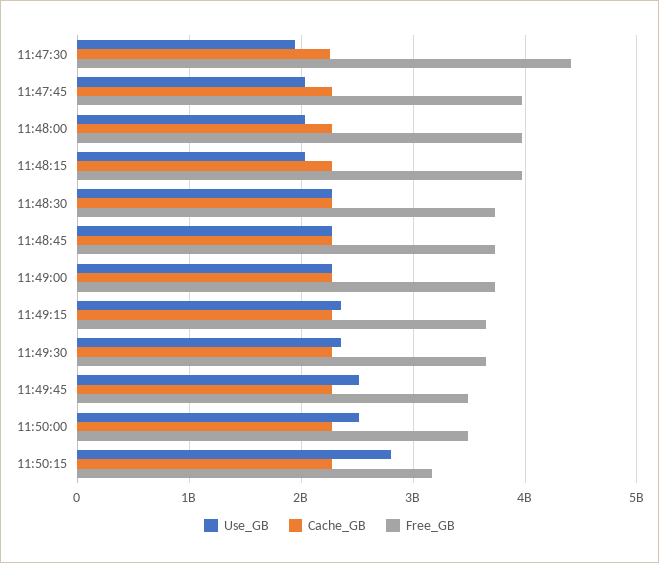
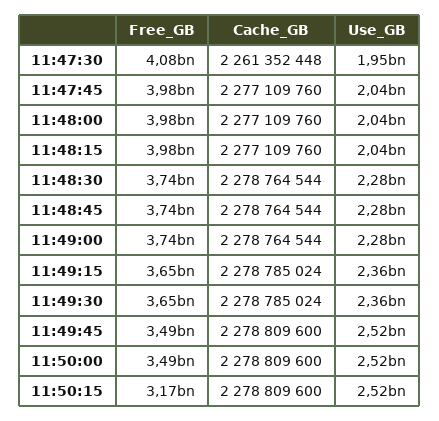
  {
    "Use_GB": {
      "11:47:30": 1950000000,
      "11:47:45": 2040000000,
      "11:48:00": 2040000000,
      "11:48:15": 2040000000,
      "11:48:30": 2280000000,
      "11:48:45": 2280000000,
      "11:49:00": 2280000000,
      "11:49:15": 2360000000,
      "11:49:30": 2360000000,
      "11:49:45": 2520000000,
      "11:50:00": 2520000000,
-     "11:50:15": 2800000000
+     "11:50:15": 2520000000
    },
    "Cache_GB": {
      "11:47:30": 2261352448,
      "11:47:45": 2277109760,
      "11:48:00": 2277109760,
      "11:48:15": 2277109760,
      "11:48:30": 2278764544,
      "11:48:45": 2278764544,
      "11:49:00": 2278764544,
      "11:49:15": 2278785024,
      "11:49:30": 2278785024,
      "11:49:45": 2278809600,
      "11:50:00": 2278809600,
      "11:50:15": 2278809600
    },
    "Free_GB": {
-     "11:47:30": 4400000000,
+     "11:47:30": 4080000000,
      "11:47:45": 3980000000,
      "11:48:00": 3980000000,
      "11:48:15": 3980000000,
      "11:48:30": 3740000000,
      "11:48:45": 3740000000,
      "11:49:00": 3740000000,
      "11:49:15": 3650000000,
      "11:49:30": 3650000000,
      "11:49:45": 3490000000,
      "11:50:00": 3490000000,
      "11:50:15": 3170000000
    }
  }

